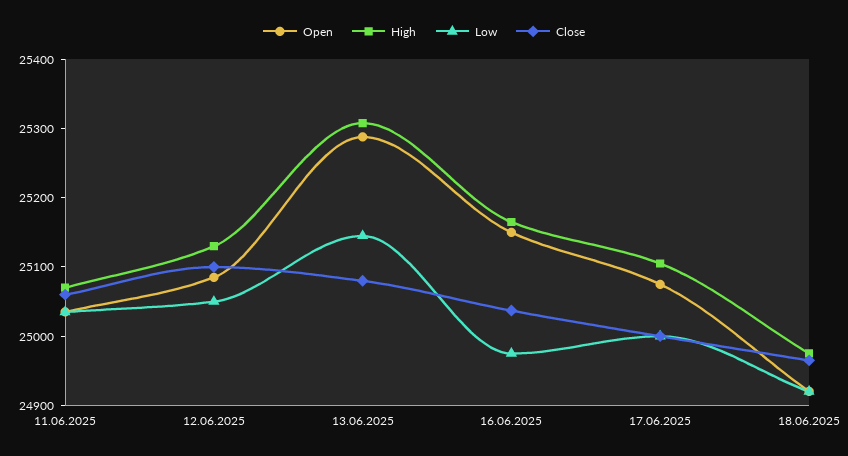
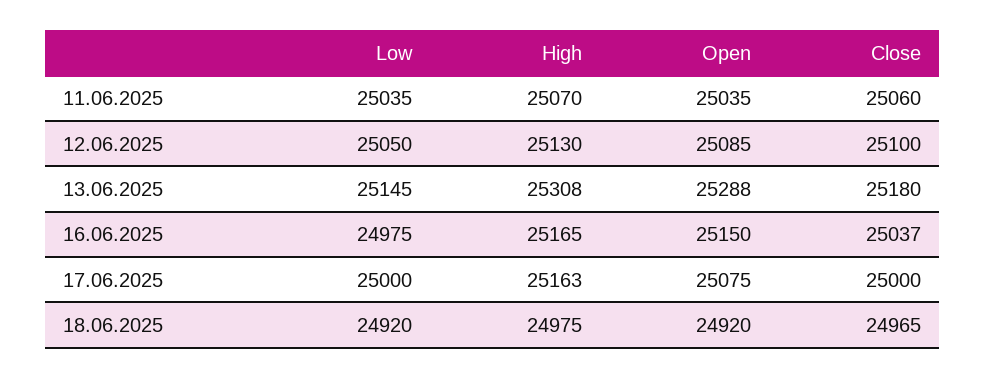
  {
    "Open": {
      "11.06.2025": 25035,
      "12.06.2025": 25085,
      "13.06.2025": 25288,
      "16.06.2025": 25150,
      "17.06.2025": 25075,
      "18.06.2025": 24920
    },
    "High": {
      "11.06.2025": 25070,
      "12.06.2025": 25130,
      "13.06.2025": 25308,
      "16.06.2025": 25165,
-     "17.06.2025": 25100,
+     "17.06.2025": 25163,
      "18.06.2025": 24975
    },
    "Low": {
      "11.06.2025": 25035,
      "12.06.2025": 25050,
      "13.06.2025": 25145,
      "16.06.2025": 24975,
      "17.06.2025": 25000,
      "18.06.2025": 24920
    },
    "Close": {
      "11.06.2025": 25060,
      "12.06.2025": 25100,
-     "13.06.2025": 25080,
+     "13.06.2025": 25180,
      "16.06.2025": 25037,
      "17.06.2025": 25000,
      "18.06.2025": 24965
    }
  }

